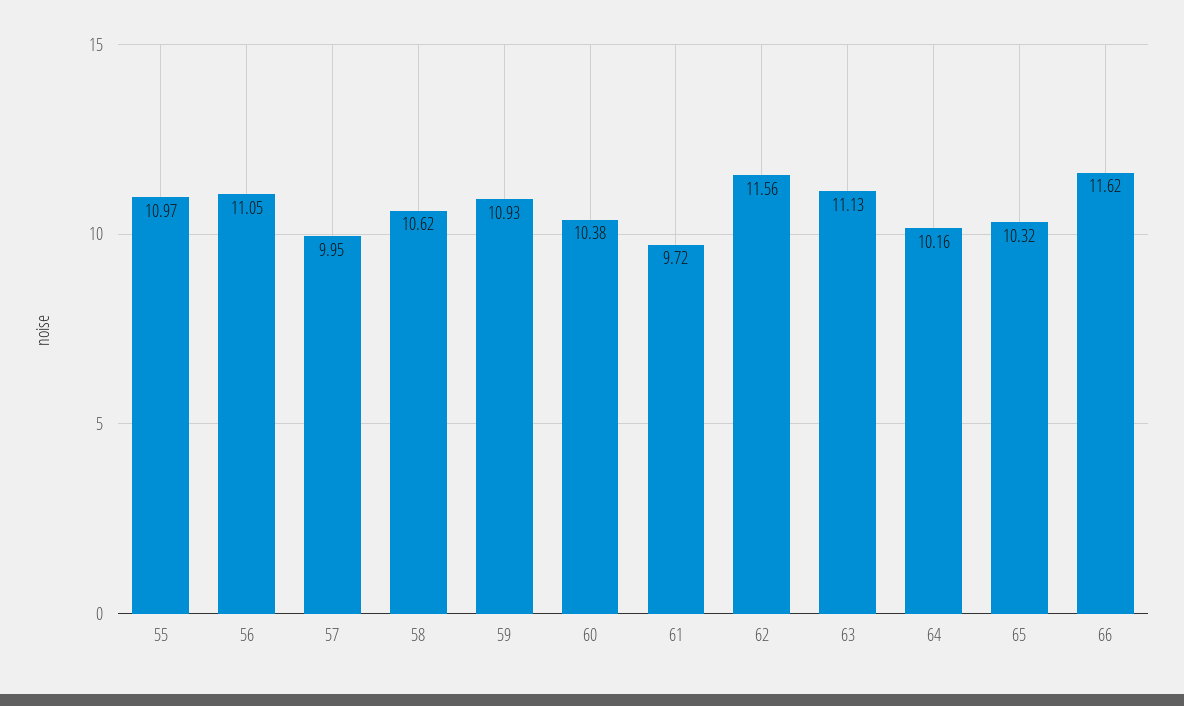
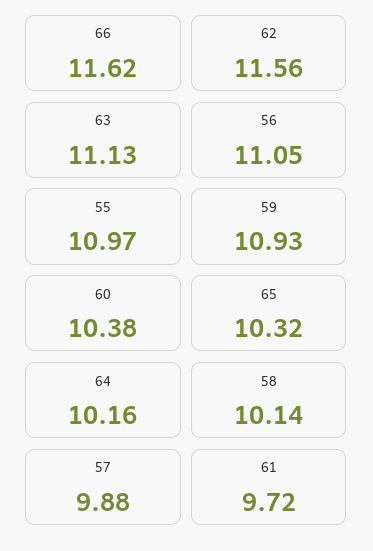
  {
    "55": 10.97,
    "56": 11.05,
-   "57": 9.95,
+   "57": 9.88,
-   "58": 10.62,
+   "58": 10.14,
    "59": 10.93,
    "60": 10.38,
    "61": 9.72,
    "62": 11.56,
    "63": 11.13,
    "64": 10.16,
    "65": 10.32,
    "66": 11.62
  }

